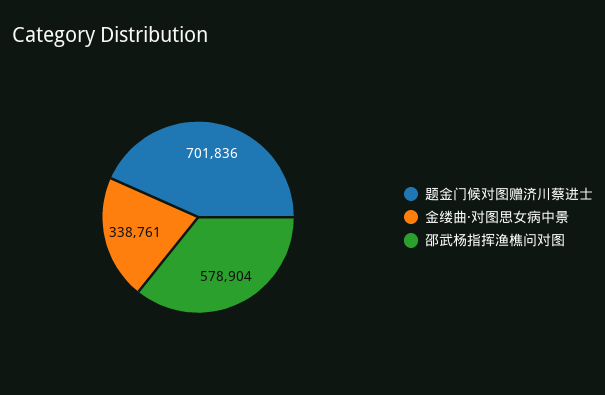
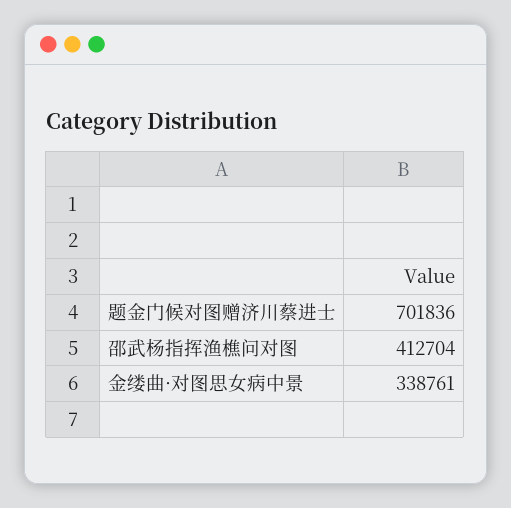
  {
    "题金门候对图赠济川蔡进士": 701836,
    "金缕曲·对图思女病中景": 338761,
-   "邵武杨指挥渔樵问对图": 578904
+   "邵武杨指挥渔樵问对图": 412704
  }

